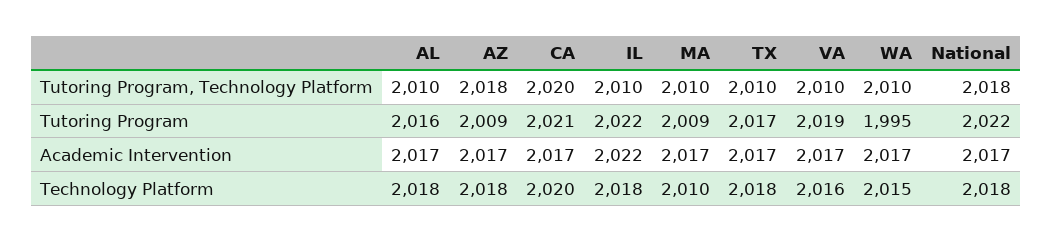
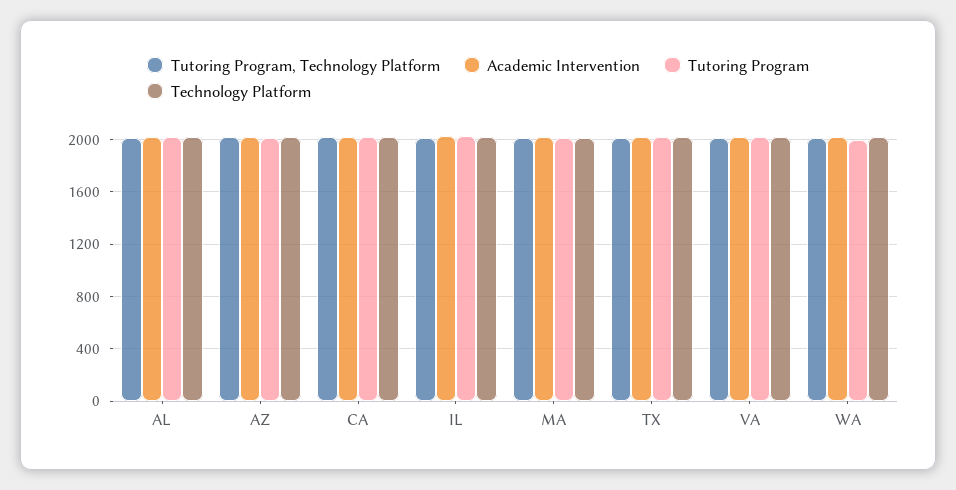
  {
    "Tutoring Program, Technology Platform": {
      "AL": 2010,
      "AZ": 2018,
      "CA": 2020,
      "IL": 2010,
      "MA": 2010,
      "TX": 2010,
      "VA": 2010,
-     "WA": 2010,
+     "WA": 2010
-     "National": 2018
    },
    "Tutoring Program": {
      "AL": 2016,
      "AZ": 2009,
      "CA": 2021,
      "IL": 2022,
      "MA": 2009,
      "TX": 2017,
      "VA": 2019,
-     "WA": 1995,
+     "WA": 1995
-     "National": 2022
    },
    "Academic Intervention": {
      "AL": 2017,
      "AZ": 2017,
      "CA": 2017,
      "IL": 2022,
      "MA": 2017,
      "TX": 2017,
      "VA": 2017,
-     "WA": 2017,
+     "WA": 2017
-     "National": 2017
    },
    "Technology Platform": {
      "AL": 2018,
      "AZ": 2018,
      "CA": 2020,
      "IL": 2018,
      "MA": 2010,
      "TX": 2018,
      "VA": 2016,
-     "WA": 2015,
+     "WA": 2015
-     "National": 2018
    }
  }

